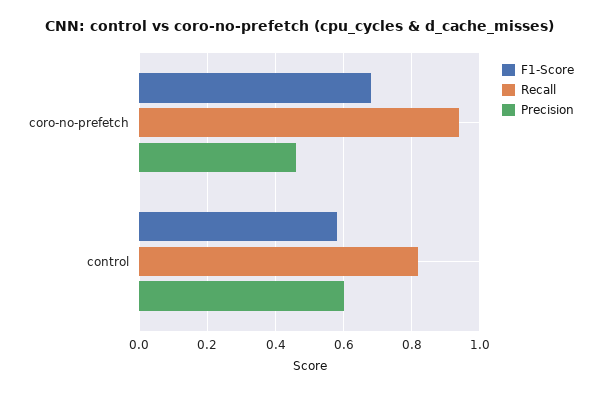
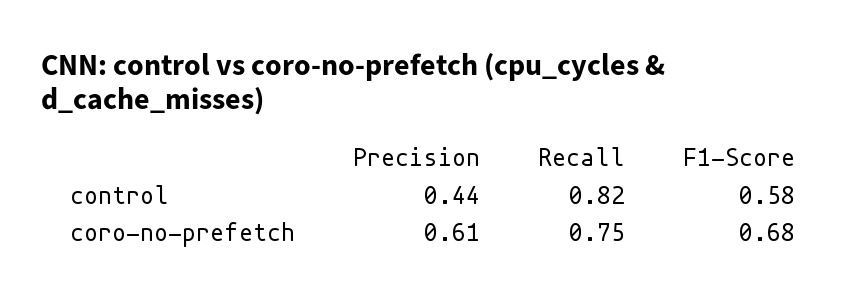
  {
    "F1-Score": {
      "coro-no-prefetch": 0.68,
      "control": 0.58
    },
    "Recall": {
-     "coro-no-prefetch": 0.95,
+     "coro-no-prefetch": 0.75,
      "control": 0.82
    },
    "Precision": {
-     "coro-no-prefetch": 0.45,
+     "coro-no-prefetch": 0.61,
-     "control": 0.6
+     "control": 0.44
    }
  }

